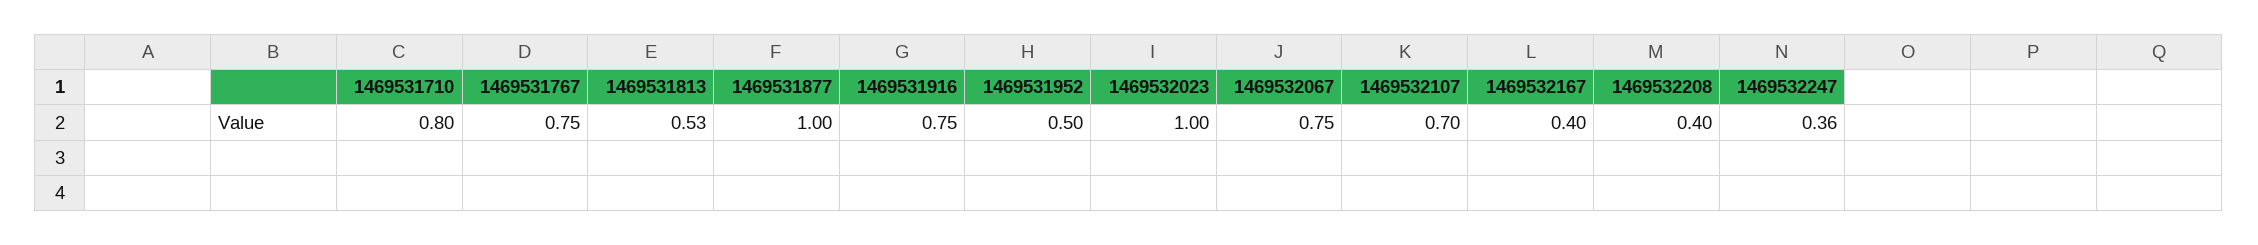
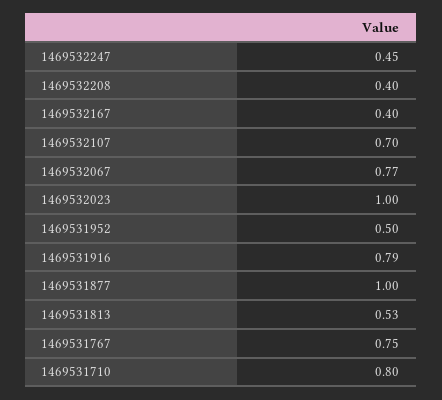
  {
    "1469531710": 0.8,
    "1469531767": 0.75,
    "1469531813": 0.53,
    "1469531877": 1,
-   "1469531916": 0.75,
+   "1469531916": 0.79,
    "1469531952": 0.5,
    "1469532023": 1,
-   "1469532067": 0.75,
+   "1469532067": 0.77,
    "1469532107": 0.7,
    "1469532167": 0.4,
    "1469532208": 0.4,
-   "1469532247": 0.36
+   "1469532247": 0.45
  }

